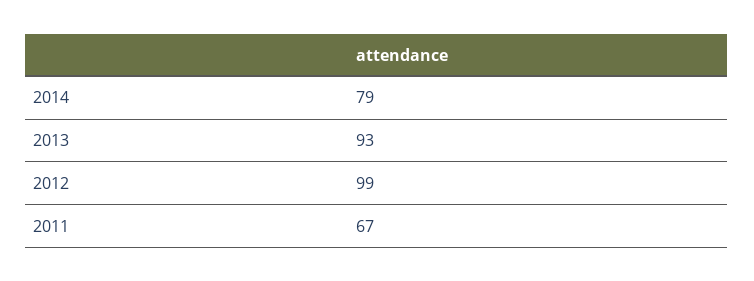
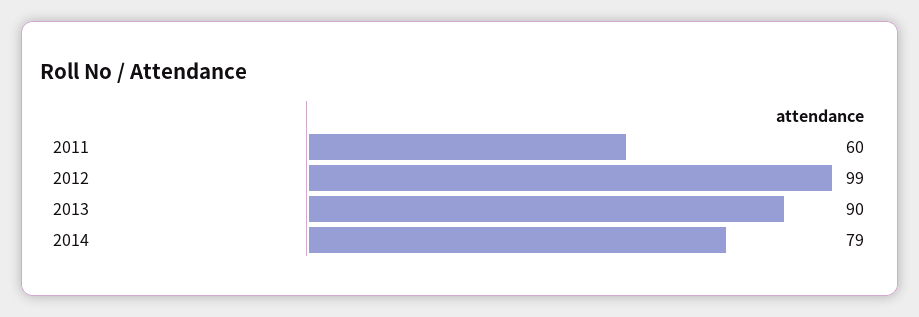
  {
    "2014": 79,
-   "2013": 93,
+   "2013": 90,
    "2012": 99,
-   "2011": 67
+   "2011": 60
  }

